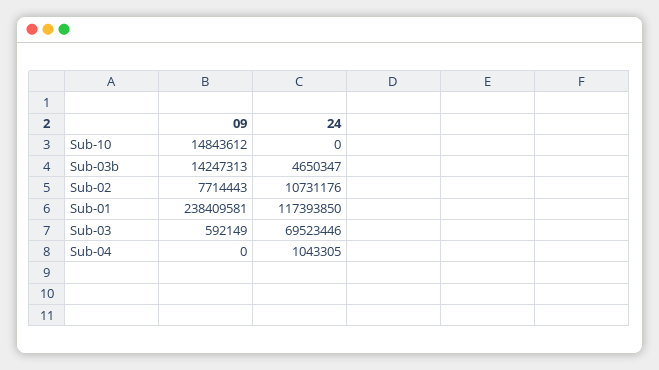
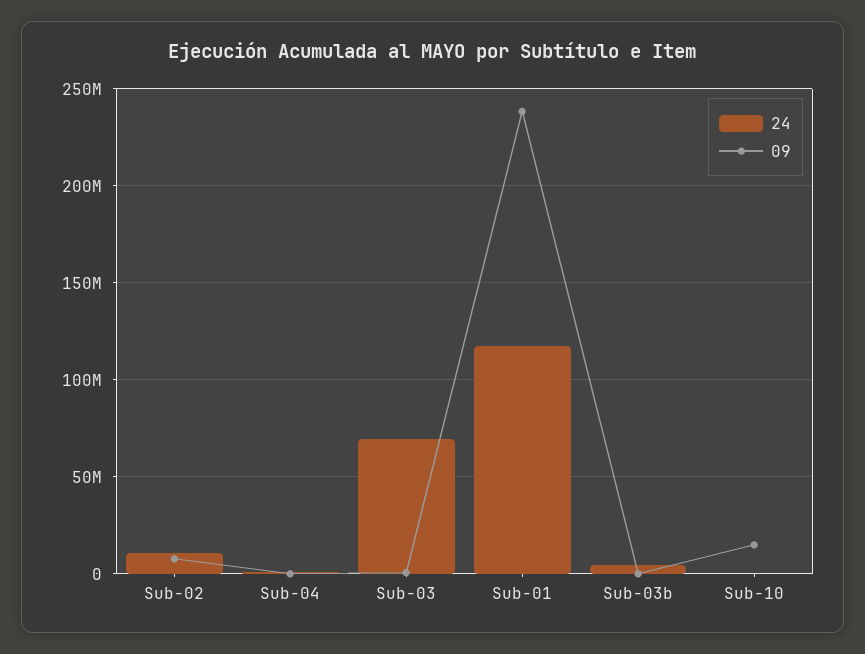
  {
    "09": {
      "Sub-10": 14843612,
-     "Sub-03b": 14247313,
+     "Sub-03b": 0,
      "Sub-02": 7714443,
      "Sub-01": 238409581,
      "Sub-03": 592149,
      "Sub-04": 0
    },
    "24": {
      "Sub-10": 0,
      "Sub-03b": 4650347,
      "Sub-02": 10731176,
      "Sub-01": 117393850,
      "Sub-03": 69523446,
      "Sub-04": 1043305
    }
  }

